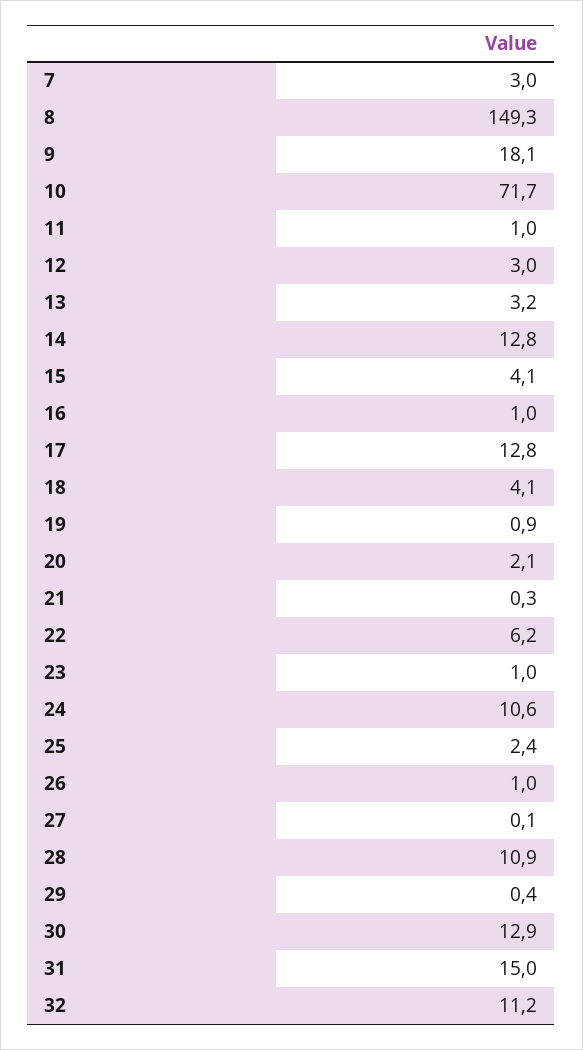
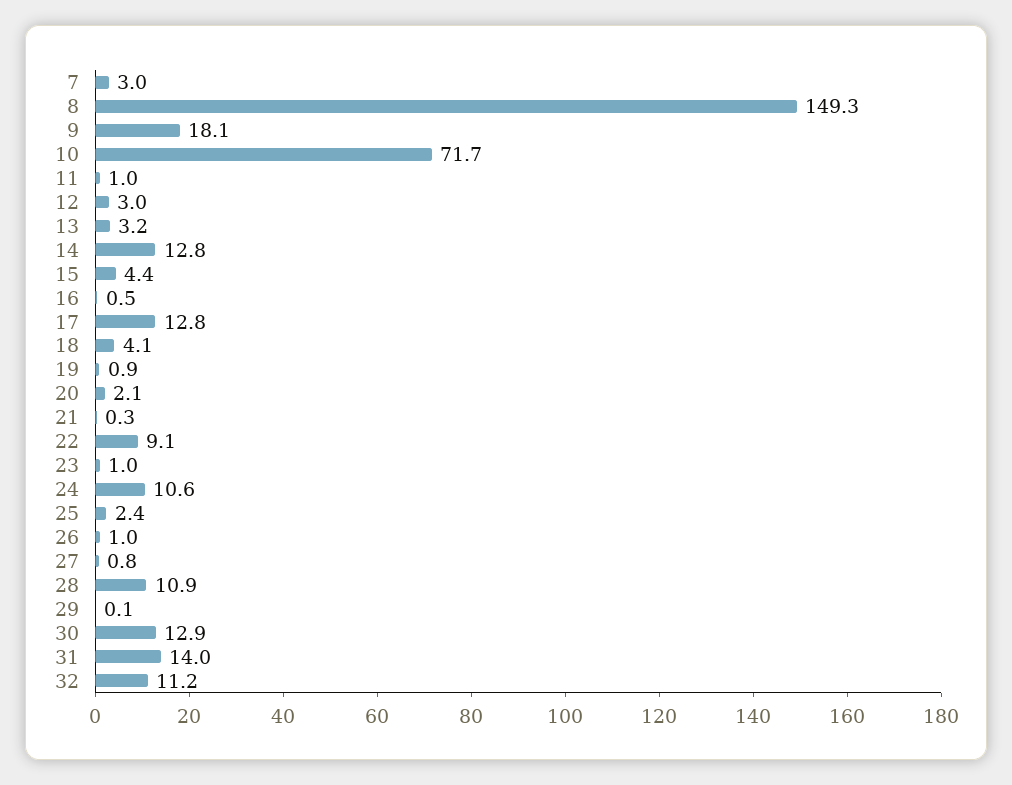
  {
    "7": 3,
    "8": 149.3,
    "9": 18.1,
    "10": 71.7,
    "11": 1,
    "12": 3,
    "13": 3.2,
    "14": 12.8,
-   "15": 4.1,
+   "15": 4.4,
-   "16": 1,
+   "16": 0.5,
    "17": 12.8,
    "18": 4.1,
    "19": 0.9,
    "20": 2.1,
    "21": 0.3,
-   "22": 6.2,
+   "22": 9.1,
    "23": 1,
    "24": 10.6,
    "25": 2.4,
    "26": 1,
-   "27": 0.1,
+   "27": 0.8,
    "28": 10.9,
-   "29": 0.4,
+   "29": 0.1,
    "30": 12.9,
-   "31": 15,
+   "31": 14,
    "32": 11.2
  }

